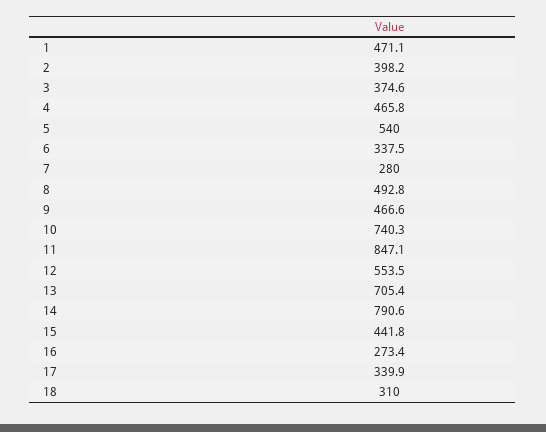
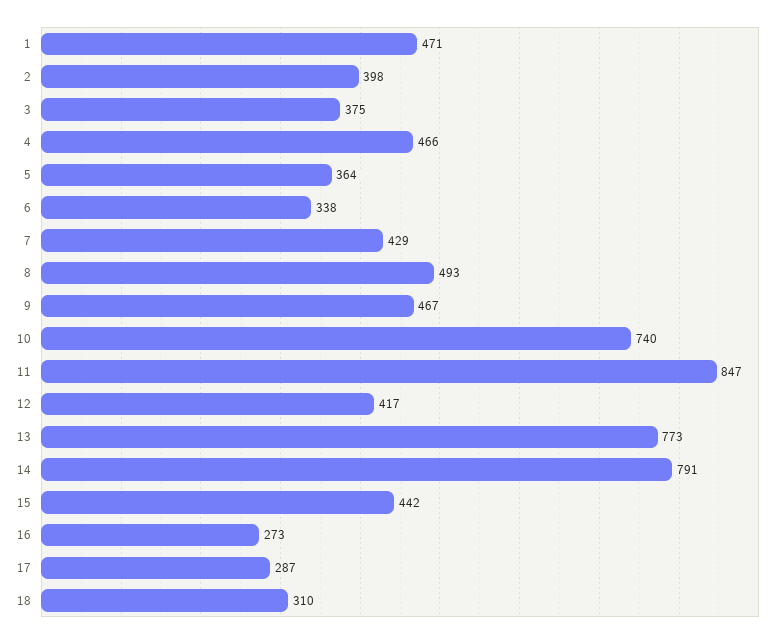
  {
    "1": 471.1,
    "2": 398.2,
    "3": 374.6,
    "4": 465.8,
-   "5": 540,
+   "5": 364,
    "6": 337.5,
-   "7": 280,
+   "7": 429,
    "8": 492.8,
    "9": 466.6,
    "10": 740.3,
    "11": 847.1,
-   "12": 553.5,
+   "12": 417,
-   "13": 705.4,
+   "13": 773,
    "14": 790.6,
    "15": 441.8,
    "16": 273.4,
-   "17": 339.9,
+   "17": 287,
    "18": 310
  }

